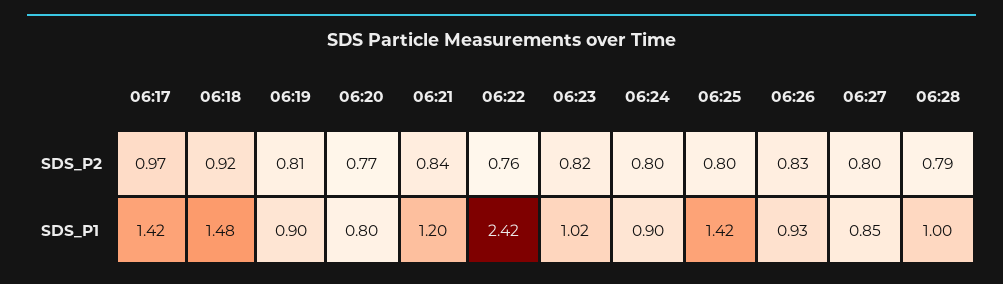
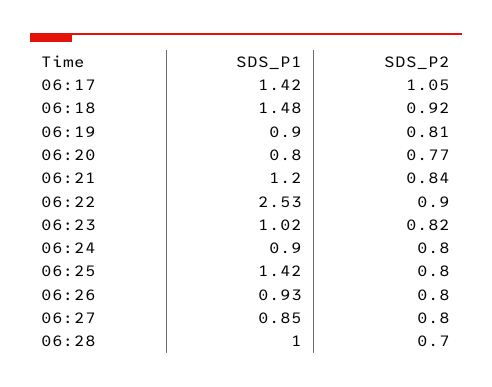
  {
    "06:17": {
-     "SDS_P2": 0.97,
+     "SDS_P2": 1.05,
      "SDS_P1": 1.42
    },
    "06:18": {
      "SDS_P2": 0.92,
      "SDS_P1": 1.48
    },
    "06:19": {
      "SDS_P2": 0.81,
      "SDS_P1": 0.9
    },
    "06:20": {
      "SDS_P2": 0.77,
      "SDS_P1": 0.8
    },
    "06:21": {
      "SDS_P2": 0.84,
      "SDS_P1": 1.2
    },
    "06:22": {
-     "SDS_P2": 0.76,
+     "SDS_P2": 0.9,
-     "SDS_P1": 2.42
+     "SDS_P1": 2.53
    },
    "06:23": {
      "SDS_P2": 0.82,
      "SDS_P1": 1.02
    },
    "06:24": {
      "SDS_P2": 0.8,
      "SDS_P1": 0.9
    },
    "06:25": {
      "SDS_P2": 0.8,
      "SDS_P1": 1.42
    },
    "06:26": {
-     "SDS_P2": 0.83,
+     "SDS_P2": 0.8,
      "SDS_P1": 0.93
    },
    "06:27": {
      "SDS_P2": 0.8,
      "SDS_P1": 0.85
    },
    "06:28": {
-     "SDS_P2": 0.79,
+     "SDS_P2": 0.7,
      "SDS_P1": 1
    }
  }

